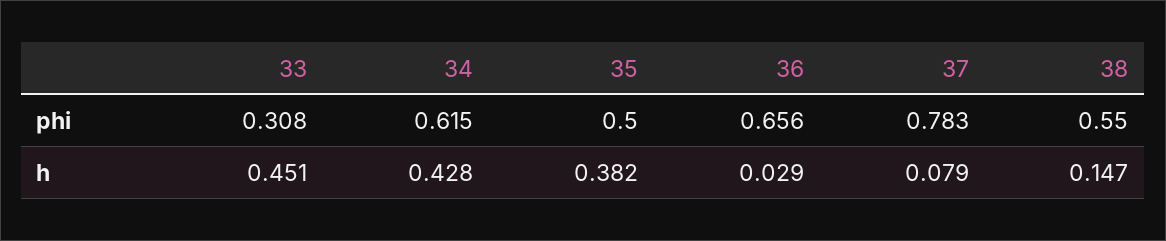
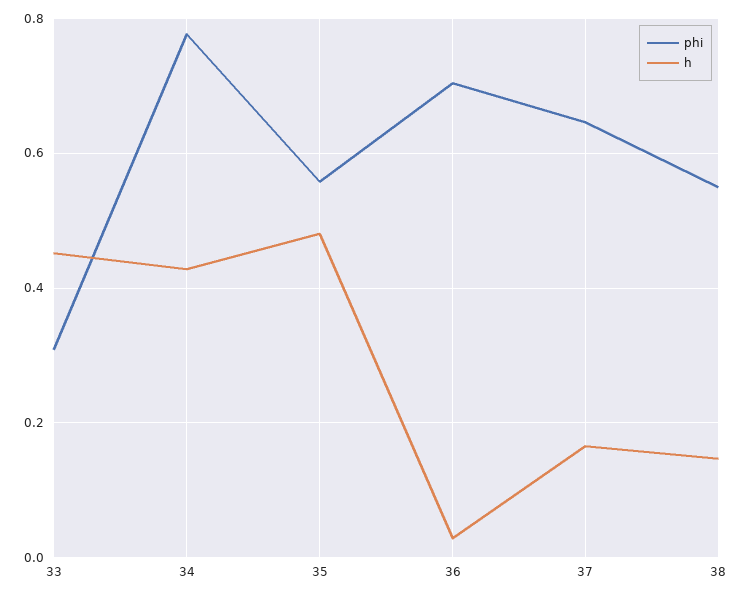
  {
    "phi": {
      "33": 0.308,
-     "34": 0.615,
+     "34": 0.78,
-     "35": 0.5,
+     "35": 0.56,
-     "36": 0.656,
+     "36": 0.7,
-     "37": 0.783,
+     "37": 0.64,
      "38": 0.55
    },
    "h": {
      "33": 0.451,
      "34": 0.428,
-     "35": 0.382,
+     "35": 0.48,
      "36": 0.029,
-     "37": 0.079,
+     "37": 0.16,
      "38": 0.147
    }
  }

